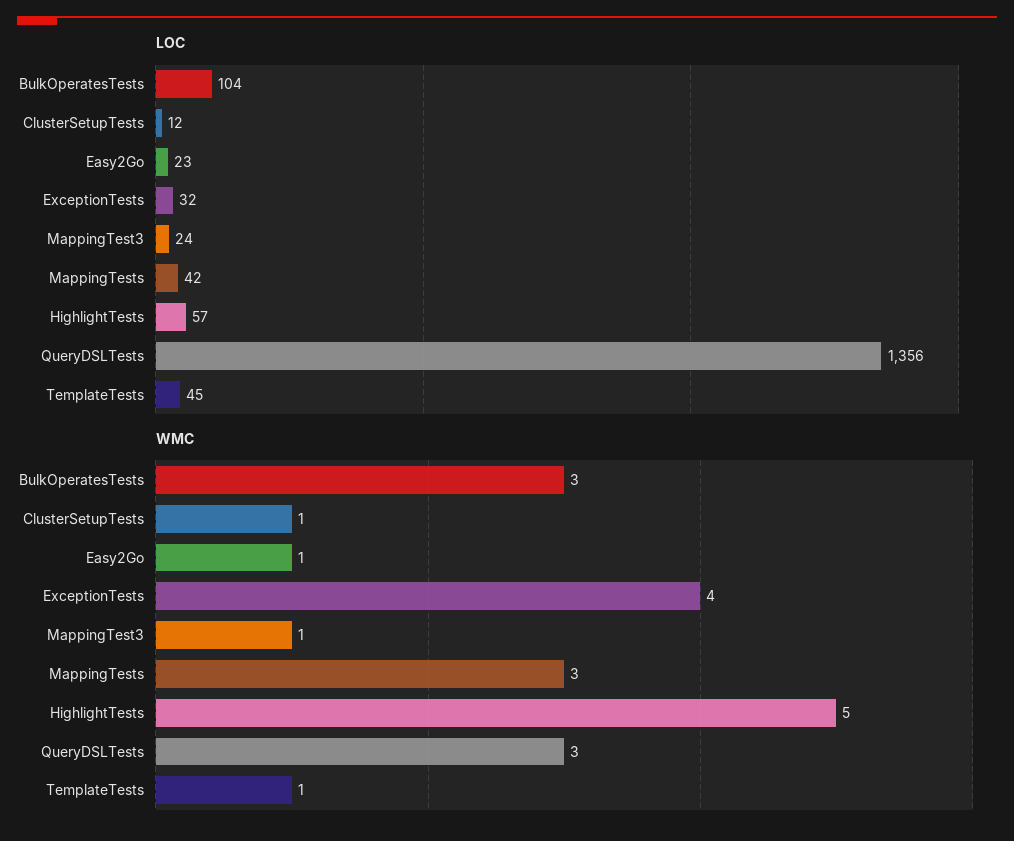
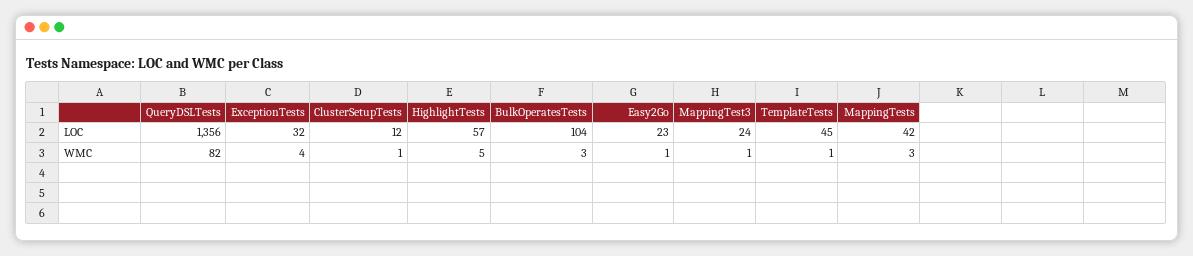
  {
    "LOC": {
      "BulkOperatesTests": 104,
      "ClusterSetupTests": 12,
      "Easy2Go": 23,
      "ExceptionTests": 32,
      "MappingTest3": 24,
      "MappingTests": 42,
      "HighlightTests": 57,
      "QueryDSLTests": 1356,
      "TemplateTests": 45
    },
    "WMC": {
      "BulkOperatesTests": 3,
      "ClusterSetupTests": 1,
      "Easy2Go": 1,
      "ExceptionTests": 4,
      "MappingTest3": 1,
      "MappingTests": 3,
      "HighlightTests": 5,
-     "QueryDSLTests": 3,
+     "QueryDSLTests": 82,
      "TemplateTests": 1
    }
  }

